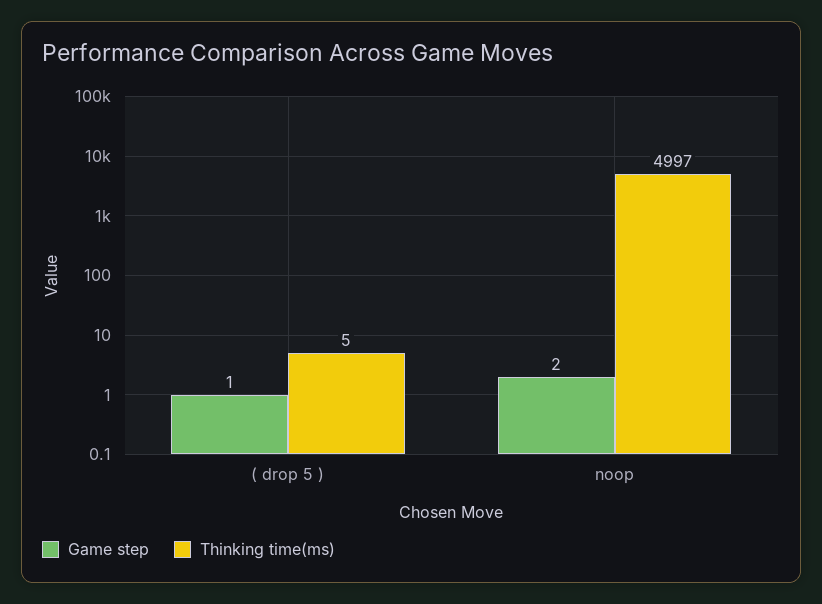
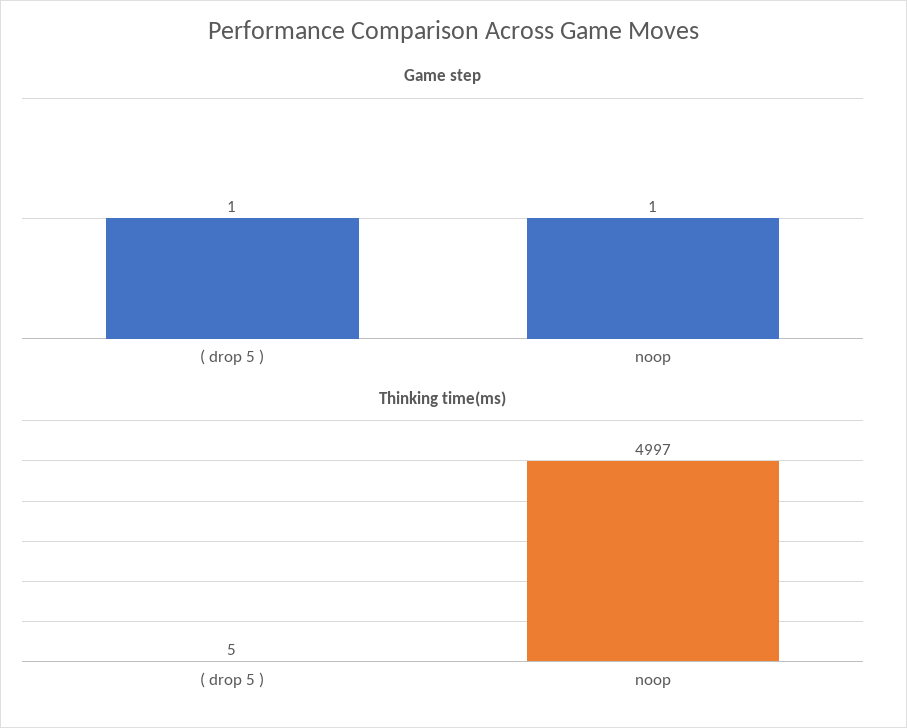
  {
    "Game step": {
      "( drop 5 )": 1,
-     "noop": 2
+     "noop": 1
    },
    "Thinking time(ms)": {
      "( drop 5 )": 5,
      "noop": 4997
    }
  }

